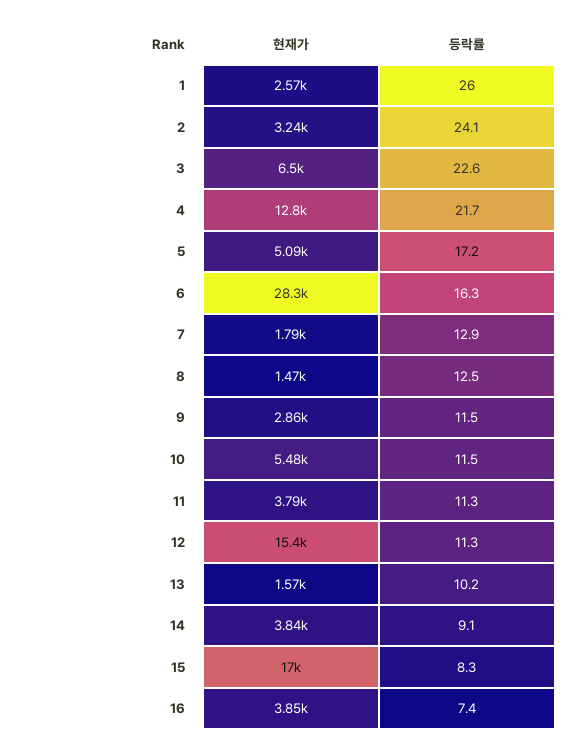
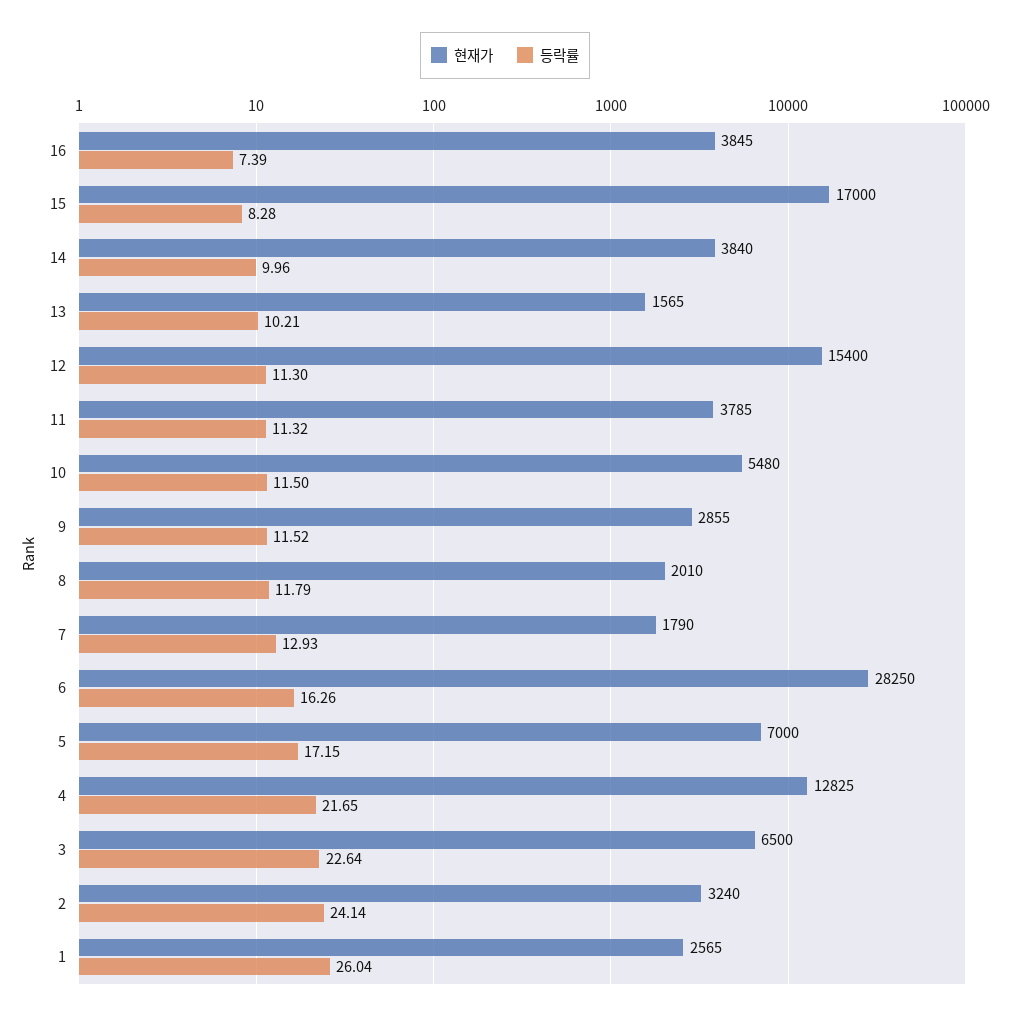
  {
    "현재가": {
      "1": 2565,
      "2": 3240,
      "3": 6500,
      "4": 12825,
-     "5": 5090,
+     "5": 7000,
      "6": 28250,
      "7": 1790,
-     "8": 1470,
+     "8": 2010,
      "9": 2855,
      "10": 5480,
      "11": 3785,
      "12": 15400,
      "13": 1565,
      "14": 3840,
      "15": 17000,
      "16": 3845
    },
    "등락률": {
      "1": 26.04,
      "2": 24.14,
      "3": 22.64,
      "4": 21.65,
      "5": 17.15,
      "6": 16.26,
      "7": 12.93,
-     "8": 12.5,
+     "8": 11.79,
      "9": 11.52,
      "10": 11.5,
      "11": 11.32,
      "12": 11.3,
      "13": 10.21,
-     "14": 9.1,
+     "14": 9.96,
      "15": 8.28,
      "16": 7.39
    }
  }

